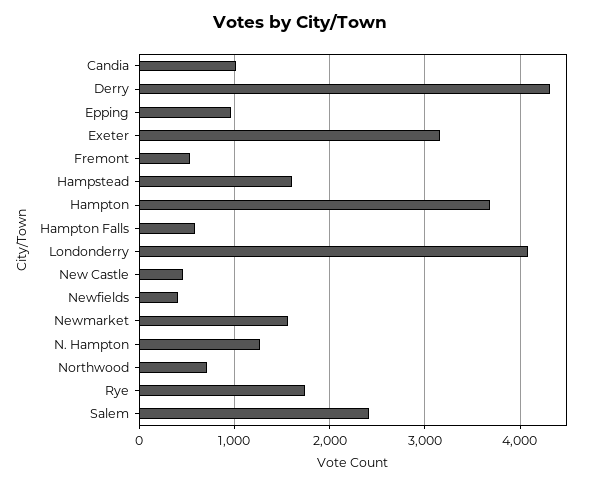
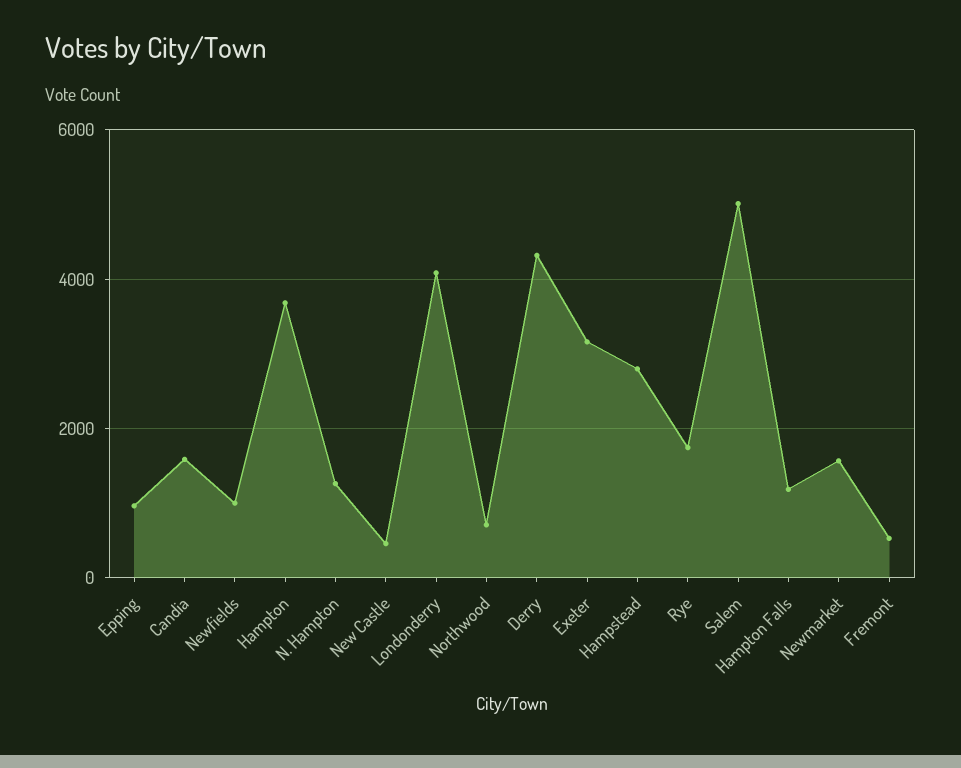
  {
-   "Candia": 1000,
+   "Candia": 1600,
    "Derry": 4300,
    "Epping": 1000,
    "Exeter": 3200,
    "Fremont": 500,
-   "Hampstead": 1600,
+   "Hampstead": 2800,
    "Hampton": 3700,
-   "Hampton Falls": 600,
+   "Hampton Falls": 1200,
    "Londonderry": 4100,
    "New Castle": 500,
-   "Newfields": 400,
+   "Newfields": 1000,
    "Newmarket": 1600,
    "N. Hampton": 1300,
    "Northwood": 700,
    "Rye": 1700,
-   "Salem": 2400
+   "Salem": 5000
  }

